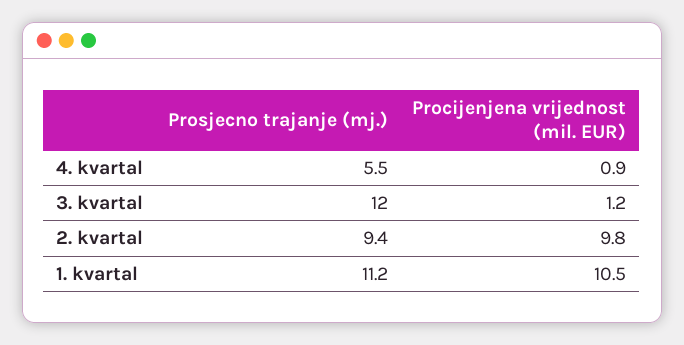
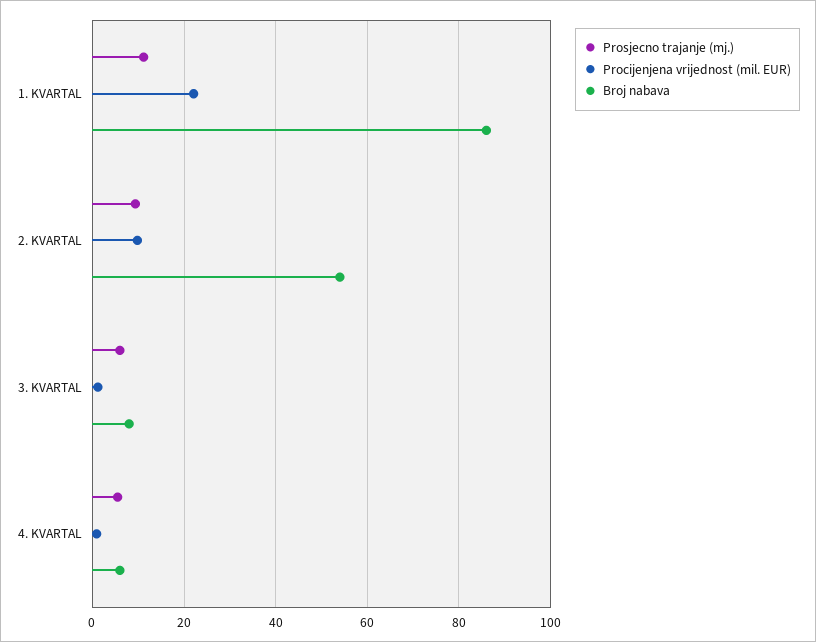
  {
    "Prosjecno trajanje (mj.)": {
      "4. kvartal": 5.5,
-     "3. kvartal": 12,
+     "3. kvartal": 6,
      "2. kvartal": 9.4,
      "1. kvartal": 11.2
    },
    "Procijenjena vrijednost (mil. EUR)": {
      "4. kvartal": 0.9,
      "3. kvartal": 1.2,
      "2. kvartal": 9.8,
-     "1. kvartal": 10.5
+     "1. kvartal": 22
-   }
+   },
+   "Broj nabava": {
+     "1. kvartal": 86,
+     "2. kvartal": 54,
+     "3. kvartal": 8,
+     "4. kvartal": 6
+   }
  }

